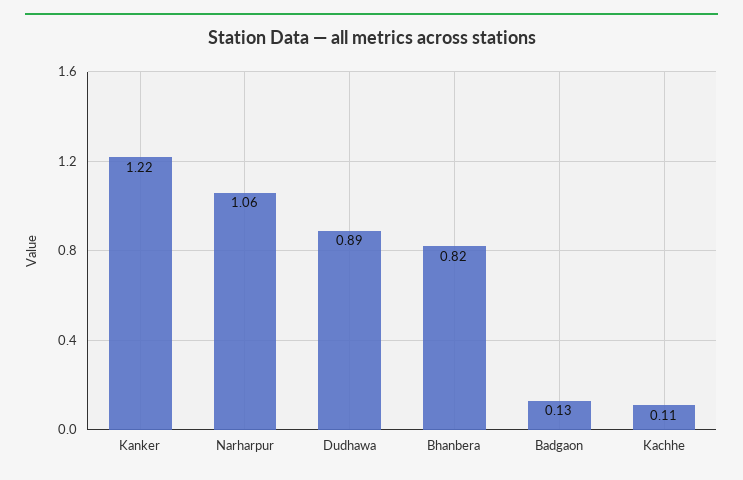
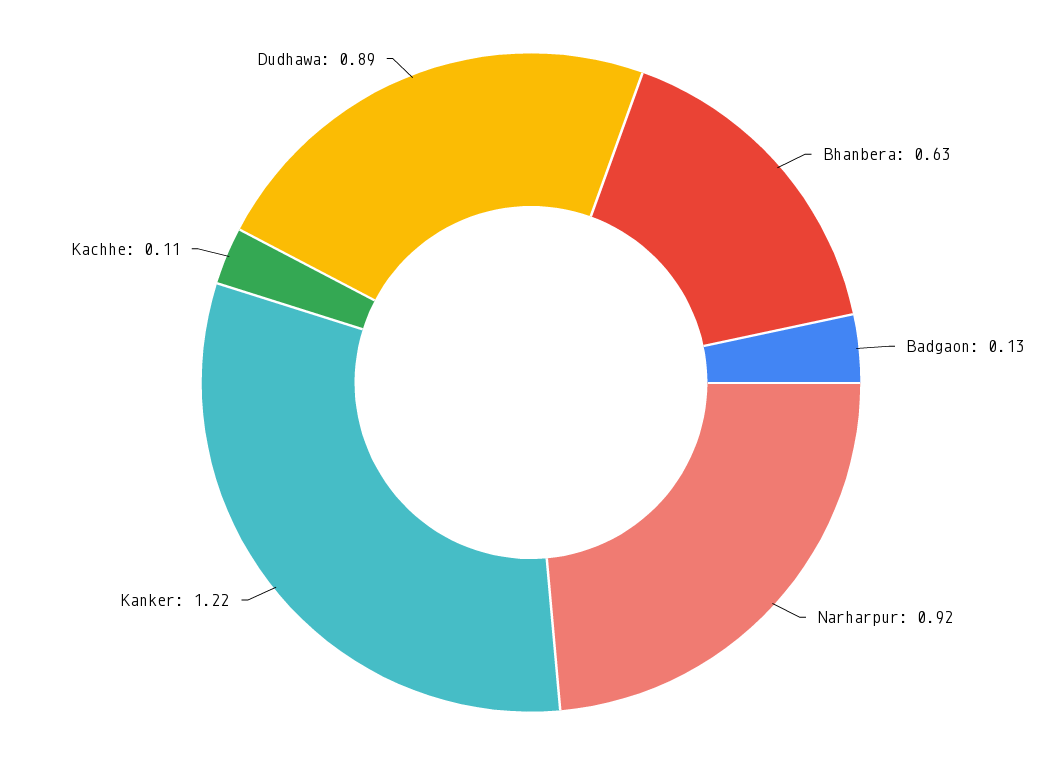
  {
    "Kanker": 1.22,
-   "Narharpur": 1.06,
+   "Narharpur": 0.92,
    "Dudhawa": 0.89,
-   "Bhanbera": 0.82,
+   "Bhanbera": 0.63,
    "Badgaon": 0.13,
    "Kachhe": 0.11
  }

